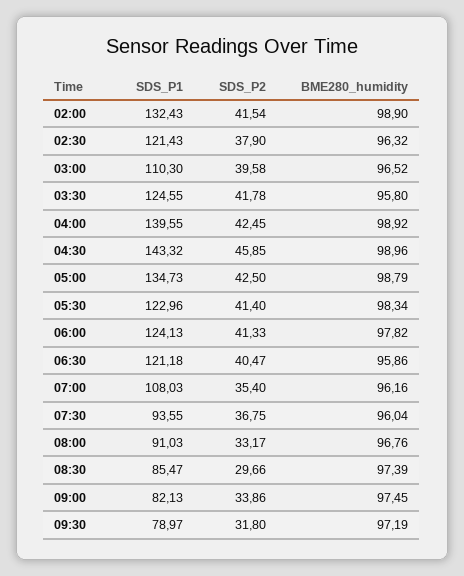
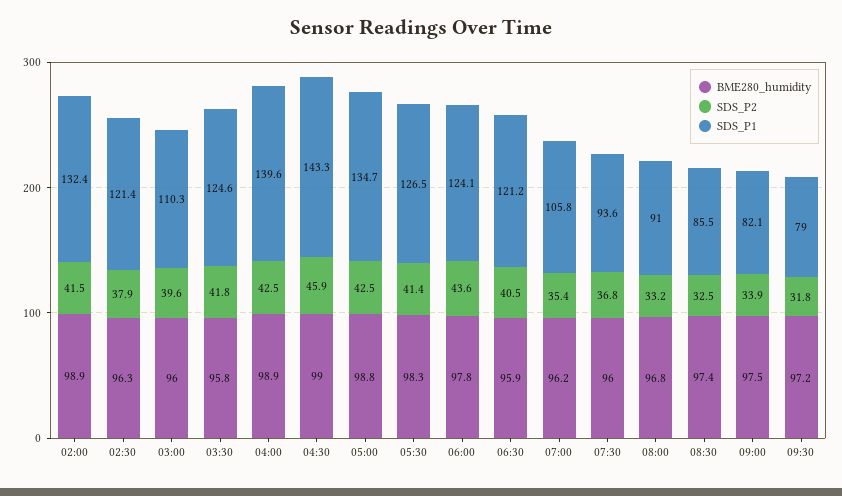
  {
    "SDS_P1": {
      "02:00": 132.43,
      "02:30": 121.43,
      "03:00": 110.3,
      "03:30": 124.55,
      "04:00": 139.55,
      "04:30": 143.32,
      "05:00": 134.73,
-     "05:30": 122.96,
+     "05:30": 126.5,
      "06:00": 124.13,
      "06:30": 121.18,
-     "07:00": 108.03,
+     "07:00": 105.8,
      "07:30": 93.55,
      "08:00": 91.03,
      "08:30": 85.47,
      "09:00": 82.13,
      "09:30": 78.97
    },
    "SDS_P2": {
      "02:00": 41.54,
      "02:30": 37.9,
      "03:00": 39.58,
      "03:30": 41.78,
      "04:00": 42.45,
      "04:30": 45.85,
      "05:00": 42.5,
      "05:30": 41.4,
-     "06:00": 41.33,
+     "06:00": 43.6,
      "06:30": 40.47,
      "07:00": 35.4,
      "07:30": 36.75,
      "08:00": 33.17,
-     "08:30": 29.66,
+     "08:30": 32.5,
      "09:00": 33.86,
      "09:30": 31.8
    },
    "BME280_humidity": {
      "02:00": 98.9,
      "02:30": 96.32,
-     "03:00": 96.52,
+     "03:00": 96,
      "03:30": 95.8,
      "04:00": 98.92,
      "04:30": 98.96,
      "05:00": 98.79,
      "05:30": 98.34,
      "06:00": 97.82,
      "06:30": 95.86,
      "07:00": 96.16,
      "07:30": 96.04,
      "08:00": 96.76,
      "08:30": 97.39,
      "09:00": 97.45,
      "09:30": 97.19
    }
  }

